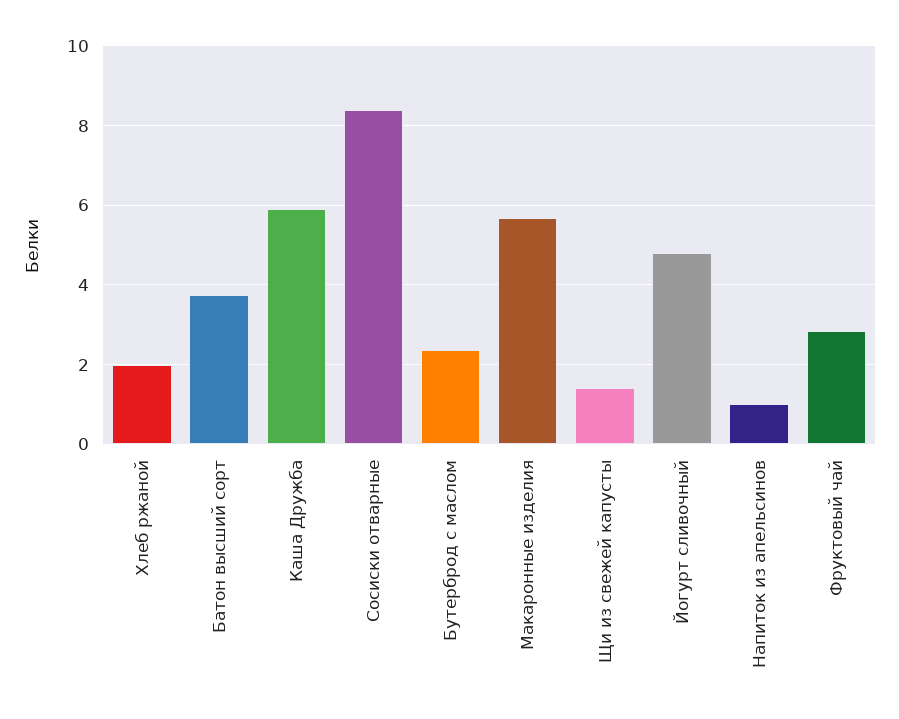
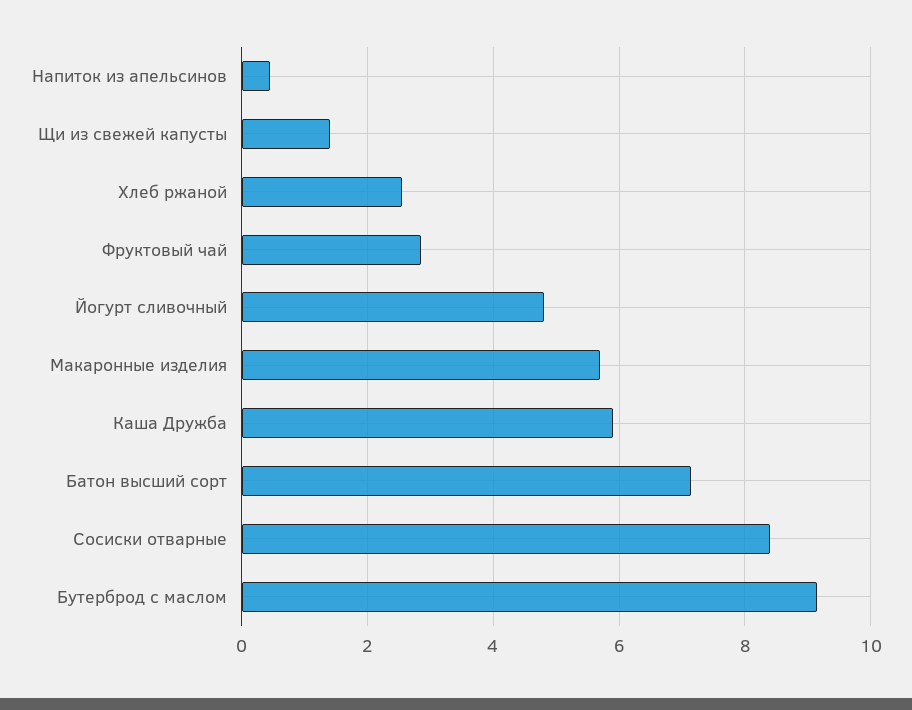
  {
-   "Хлеб ржаной": 2,
+   "Хлеб ржаной": 2.6,
-   "Батон высший сорт": 3.8,
+   "Батон высший сорт": 7.2,
    "Каша Дружба": 6,
    "Сосиски отварные": 8.4,
-   "Бутерброд с маслом": 2.4,
+   "Бутерброд с маслом": 9.2,
    "Макаронные изделия": 5.6,
    "Щи из свежей капусты": 1.4,
    "Йогурт сливочный": 4.8,
-   "Напиток из апельсинов": 1,
+   "Напиток из апельсинов": 0.4,
    "Фруктовый чай": 2.8
  }

